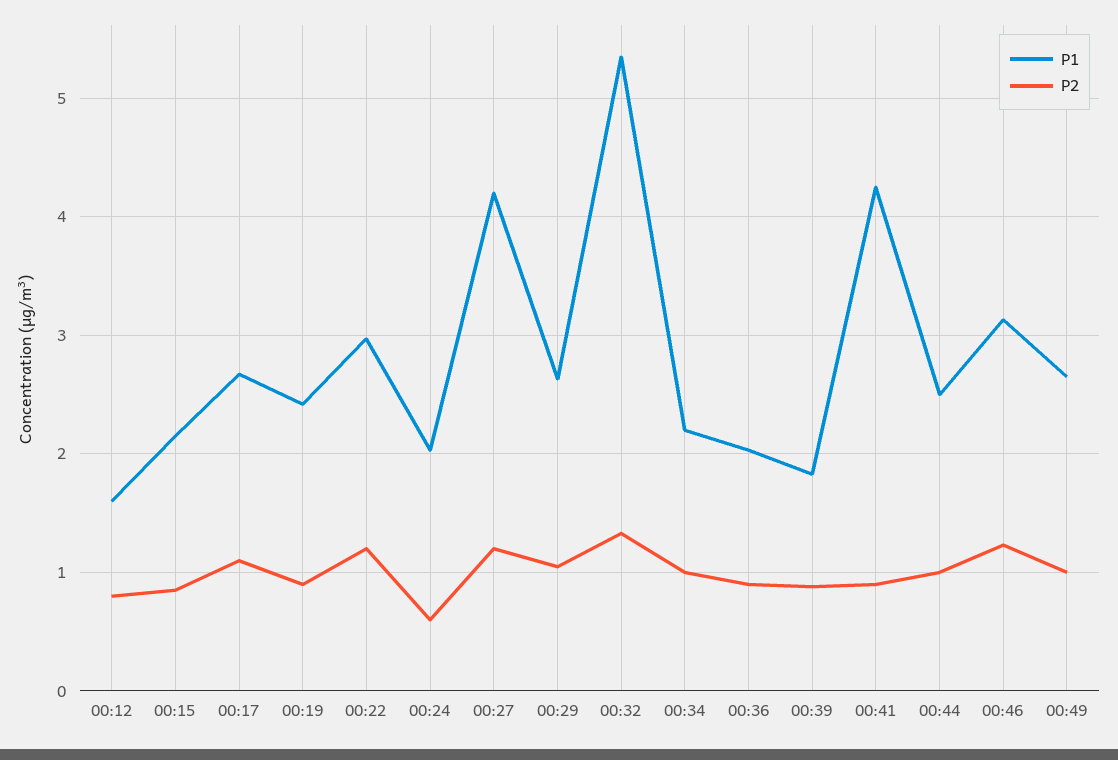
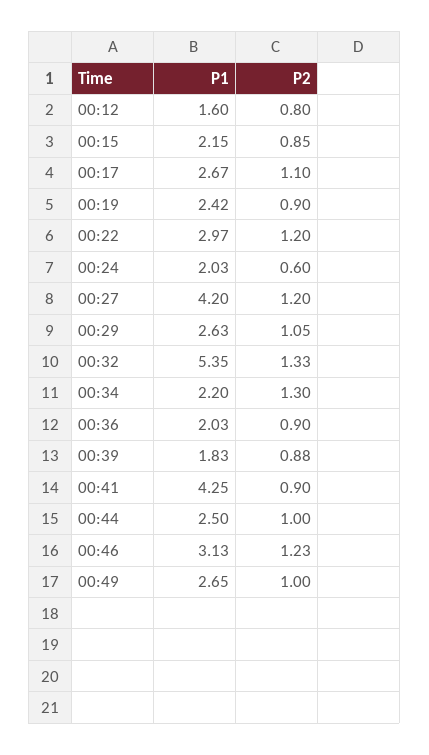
  {
    "P1": {
      "00:12": 1.6,
      "00:15": 2.15,
      "00:17": 2.67,
      "00:19": 2.42,
      "00:22": 2.97,
      "00:24": 2.03,
      "00:27": 4.2,
      "00:29": 2.63,
      "00:32": 5.35,
      "00:34": 2.2,
      "00:36": 2.03,
      "00:39": 1.83,
      "00:41": 4.25,
      "00:44": 2.5,
      "00:46": 3.13,
      "00:49": 2.65
    },
    "P2": {
      "00:12": 0.8,
      "00:15": 0.85,
      "00:17": 1.1,
      "00:19": 0.9,
      "00:22": 1.2,
      "00:24": 0.6,
      "00:27": 1.2,
      "00:29": 1.05,
      "00:32": 1.33,
-     "00:34": 1,
+     "00:34": 1.3,
      "00:36": 0.9,
      "00:39": 0.88,
      "00:41": 0.9,
      "00:44": 1,
      "00:46": 1.23,
      "00:49": 1
    }
  }

